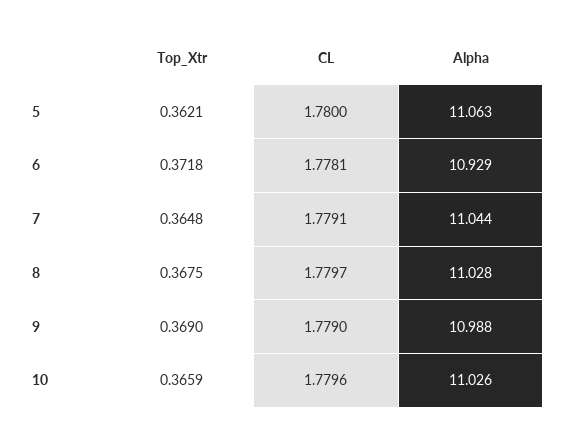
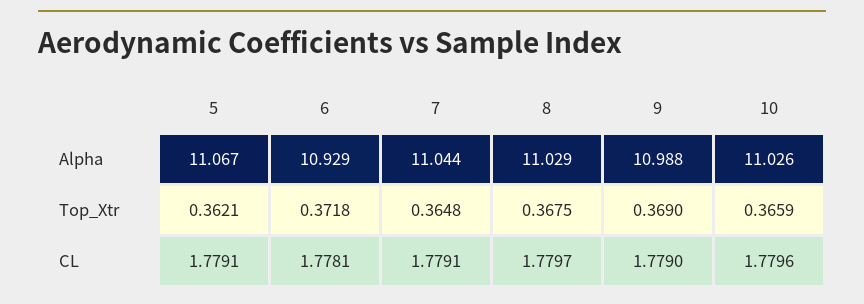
  {
    "Top_Xtr": {
      "5": 0.3621,
      "6": 0.3718,
      "7": 0.3648,
      "8": 0.3675,
      "9": 0.369,
      "10": 0.3659
    },
    "CL": {
-     "5": 1.78,
+     "5": 1.7791,
      "6": 1.7781,
      "7": 1.7791,
      "8": 1.7797,
      "9": 1.779,
      "10": 1.7796
    },
    "Alpha": {
-     "5": 11.063,
+     "5": 11.067,
      "6": 10.929,
      "7": 11.044,
-     "8": 11.028,
+     "8": 11.029,
      "9": 10.988,
      "10": 11.026
    }
  }

